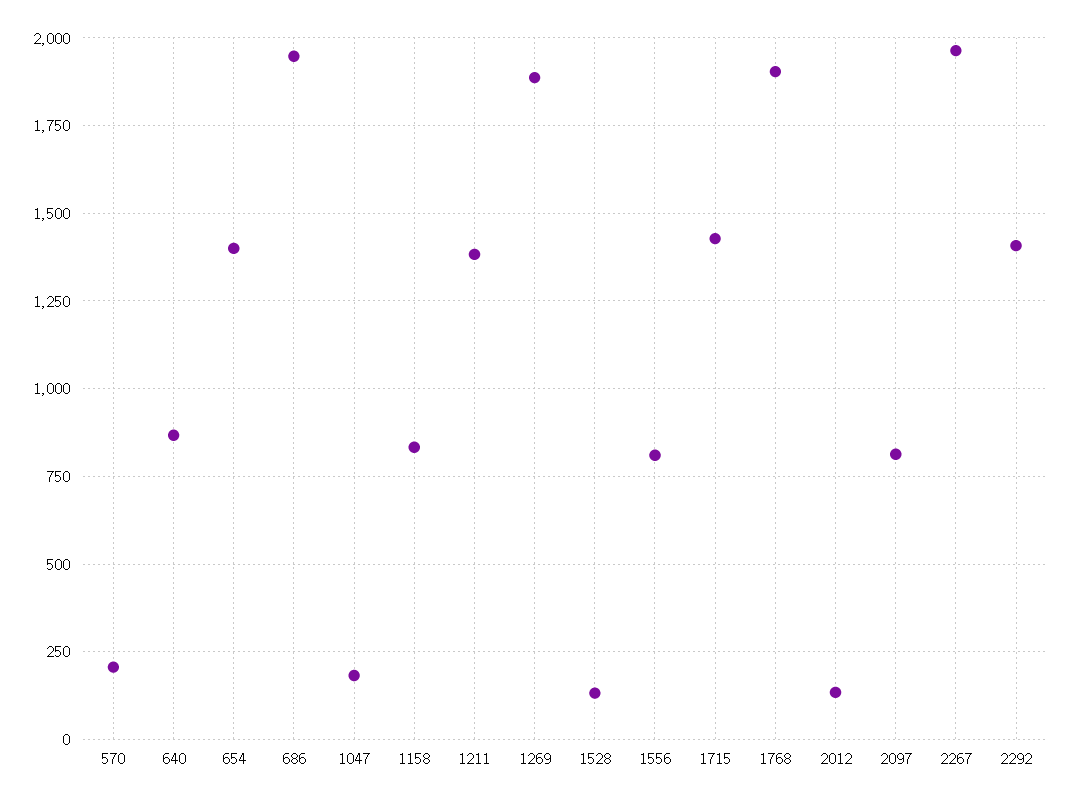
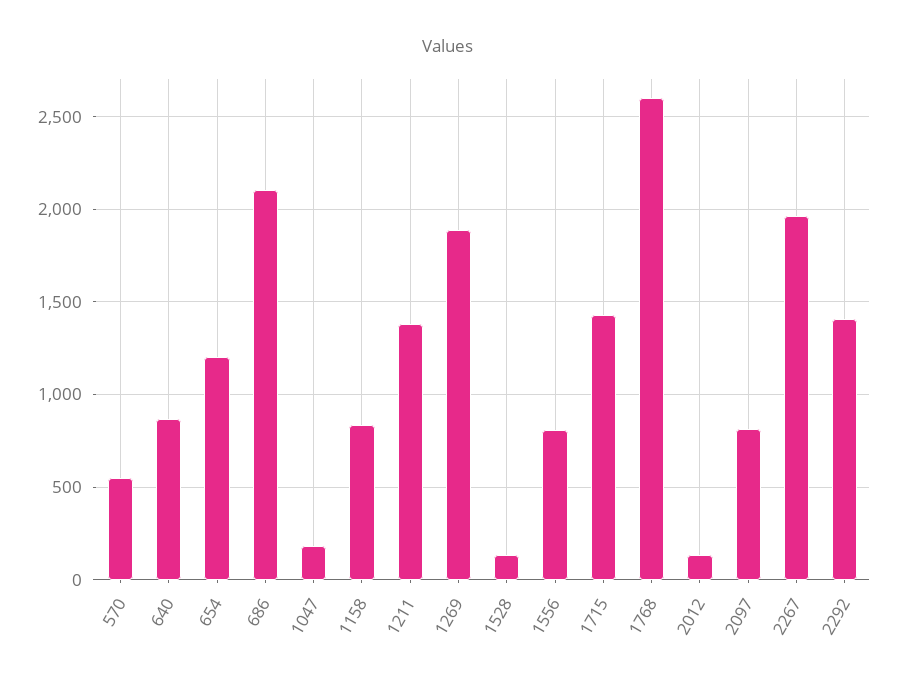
  {
-   "570": 200,
+   "570": 550,
    "640": 875,
-   "654": 1400,
+   "654": 1200,
-   "686": 1950,
+   "686": 2100,
    "1047": 175,
    "1158": 825,
    "1211": 1375,
    "1269": 1875,
    "1528": 125,
    "1556": 800,
    "1715": 1425,
-   "1768": 1900,
+   "1768": 2600,
    "2012": 125,
    "2097": 825,
    "2267": 1975,
    "2292": 1400
  }

